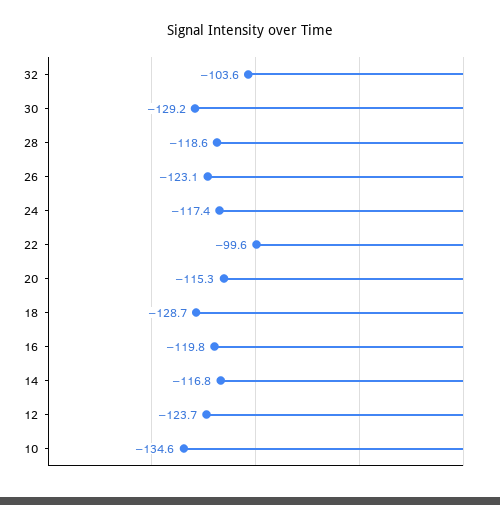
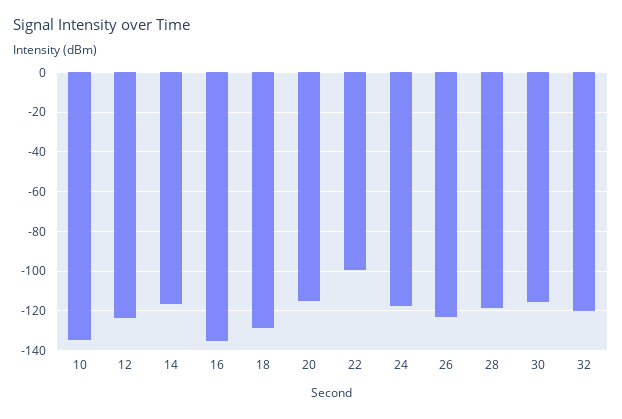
  {
-   "32": -103.6,
+   "32": -120,
-   "30": -129.2,
+   "30": -115,
    "28": -118.6,
    "26": -123.1,
    "24": -117.4,
    "22": -99.6,
    "20": -115.3,
    "18": -128.7,
-   "16": -119.8,
+   "16": -135,
    "14": -116.8,
    "12": -123.7,
    "10": -134.6
  }

